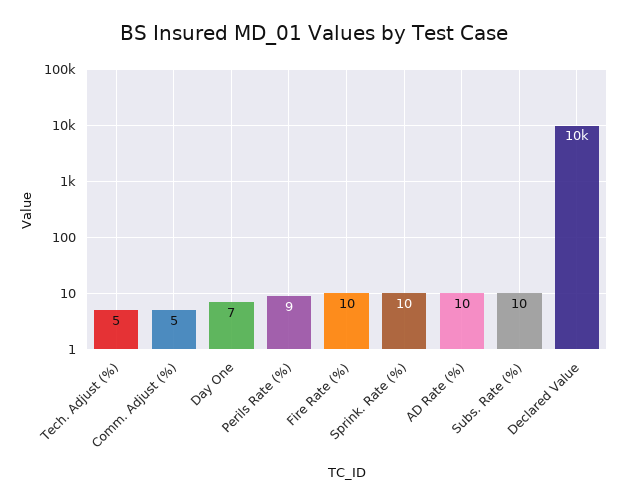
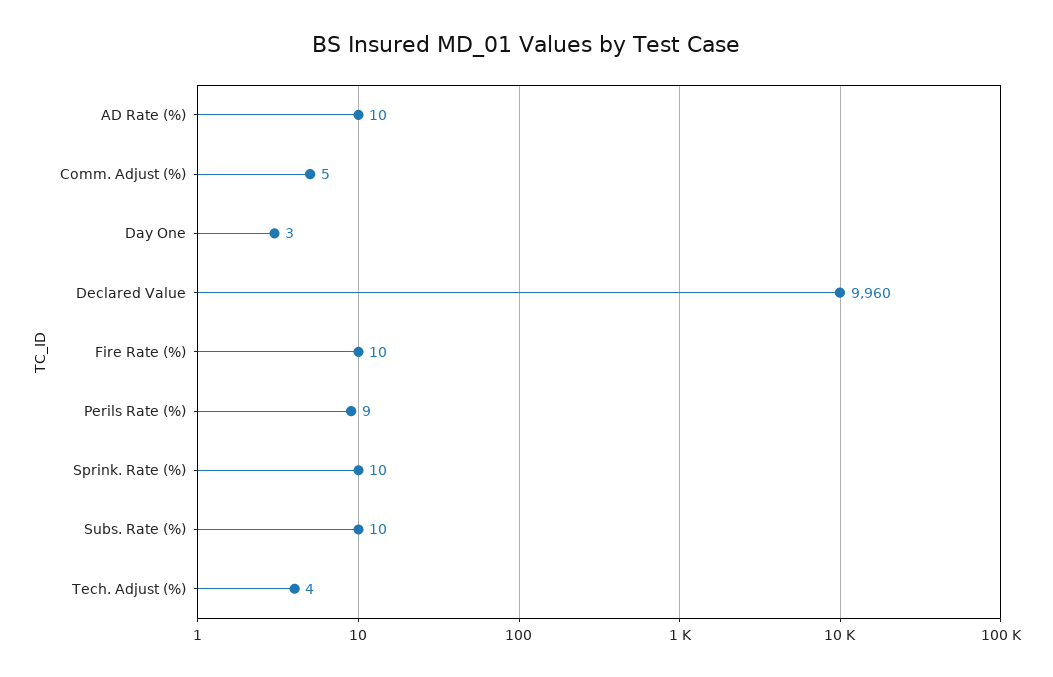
  {
-   "Tech. Adjust (%)": 5,
+   "Tech. Adjust (%)": 4,
    "Comm. Adjust (%)": 5,
-   "Day One": 7,
+   "Day One": 3,
    "Perils Rate (%)": 9,
    "Fire Rate (%)": 10,
    "Sprink. Rate (%)": 10,
    "AD Rate (%)": 10,
    "Subs. Rate (%)": 10,
-   "Declared Value": 10000
+   "Declared Value": 9960
  }

